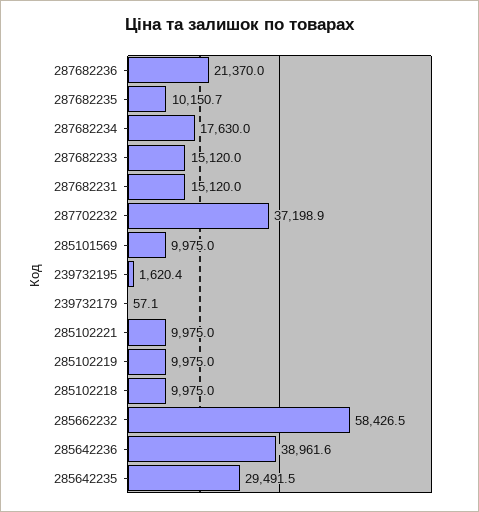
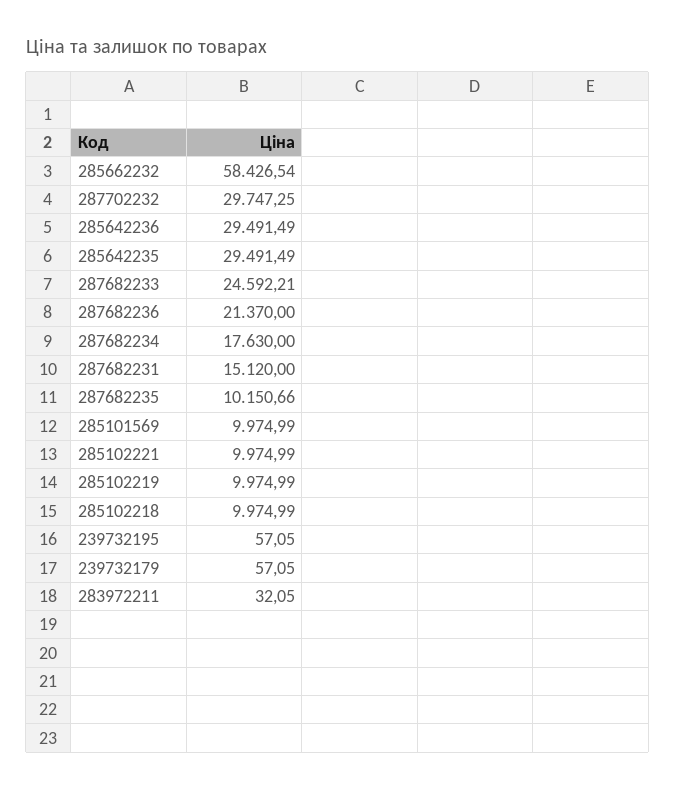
  {
    "287682236": 21370,
    "287682235": 10150.66,
    "287682234": 17630,
-   "287682233": 15120,
+   "287682233": 24592.21,
    "287682231": 15120,
-   "287702232": 37198.9,
+   "287702232": 29747.25,
    "285101569": 9974.99,
-   "239732195": 1620.4,
+   "239732195": 57.05,
    "239732179": 57.05,
    "285102221": 9974.99,
    "285102219": 9974.99,
    "285102218": 9974.99,
    "285662232": 58426.54,
-   "285642236": 38961.6,
+   "285642236": 29491.49,
-   "285642235": 29491.49
+   "285642235": 29491.49,
+   "283972211": 32.05
  }

